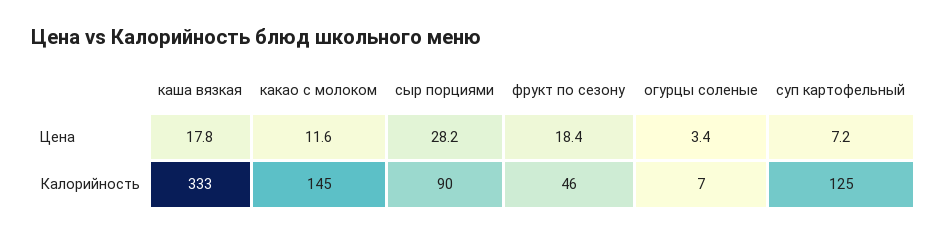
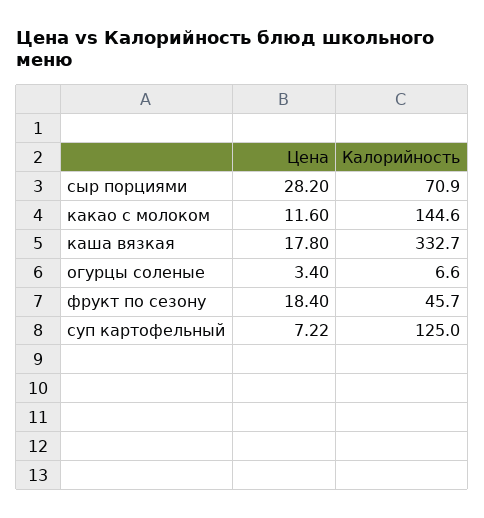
  {
    "каша вязкая": {
      "Цена": 17.8,
      "Калорийность": 332.7
    },
    "какао с молоком": {
      "Цена": 11.6,
      "Калорийность": 144.6
    },
    "сыр порциями": {
      "Цена": 28.2,
-     "Калорийность": 90
+     "Калорийность": 70.9
    },
    "фрукт по сезону": {
      "Цена": 18.4,
      "Калорийность": 45.7
    },
    "огурцы соленые": {
      "Цена": 3.4,
      "Калорийность": 6.6
    },
    "суп картофельный": {
      "Цена": 7.22,
      "Калорийность": 125
    }
  }

